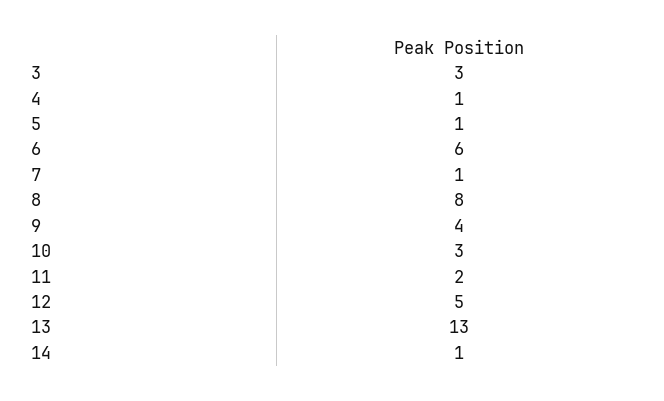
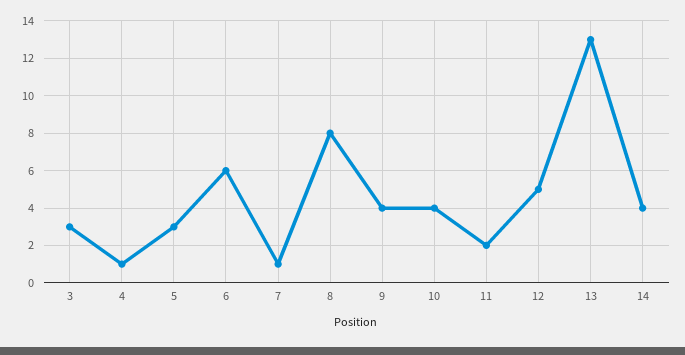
  {
    "3": 3,
    "4": 1,
-   "5": 1,
+   "5": 3,
    "6": 6,
    "7": 1,
    "8": 8,
    "9": 4,
-   "10": 3,
+   "10": 4,
    "11": 2,
    "12": 5,
    "13": 13,
-   "14": 1
+   "14": 4
  }

